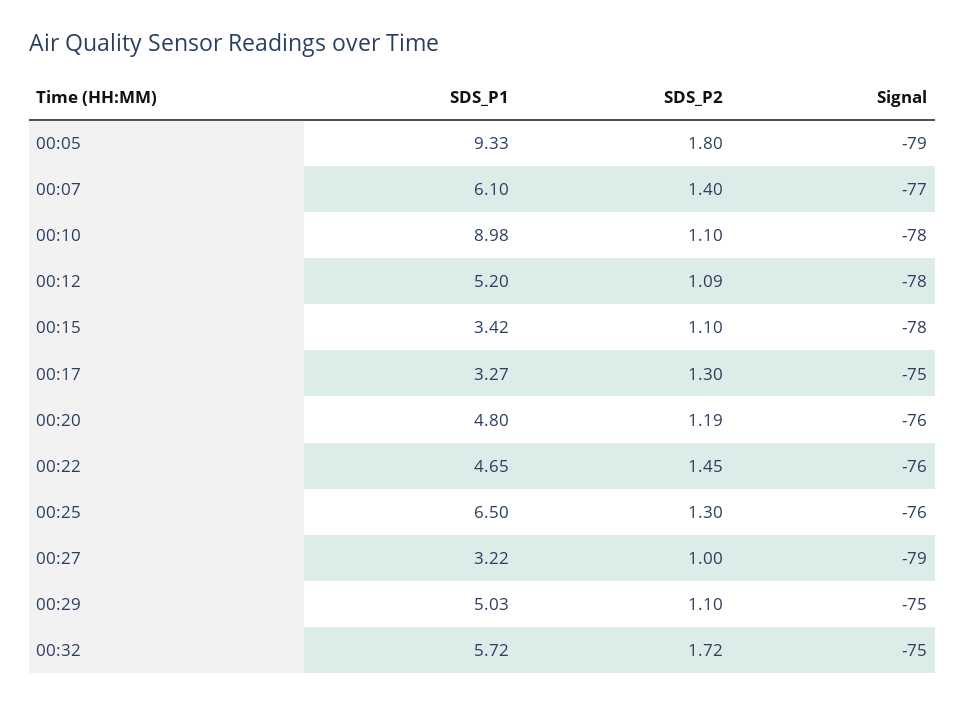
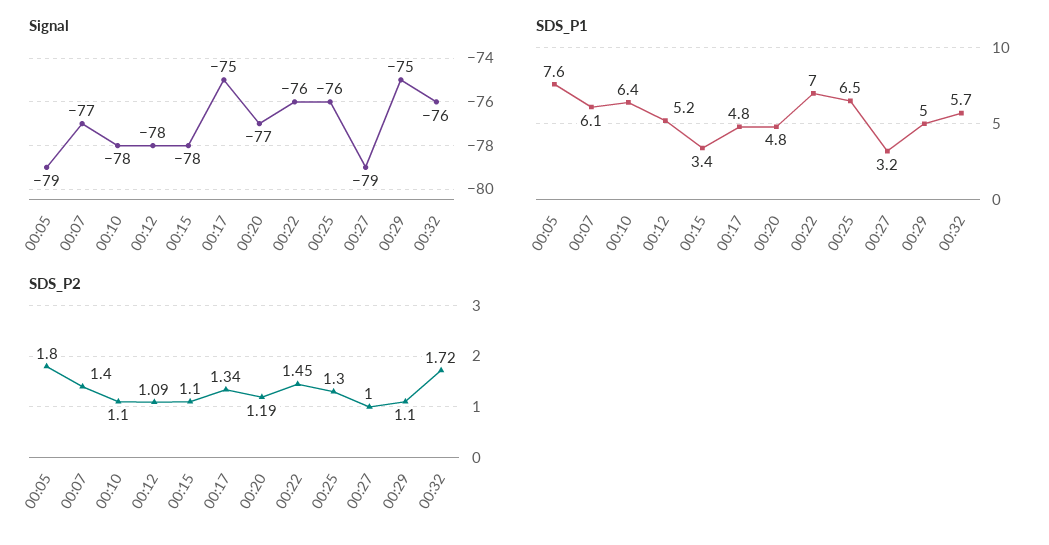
  {
    "SDS_P1": {
-     "00:05": 9.33,
+     "00:05": 7.6,
      "00:07": 6.1,
-     "00:10": 8.98,
+     "00:10": 6.4,
      "00:12": 5.2,
      "00:15": 3.42,
-     "00:17": 3.27,
+     "00:17": 4.8,
      "00:20": 4.8,
-     "00:22": 4.65,
+     "00:22": 7,
      "00:25": 6.5,
      "00:27": 3.22,
      "00:29": 5.03,
      "00:32": 5.72
    },
    "SDS_P2": {
      "00:05": 1.8,
      "00:07": 1.4,
      "00:10": 1.1,
      "00:12": 1.09,
      "00:15": 1.1,
-     "00:17": 1.3,
+     "00:17": 1.34,
      "00:20": 1.19,
      "00:22": 1.45,
      "00:25": 1.3,
      "00:27": 1,
      "00:29": 1.1,
      "00:32": 1.72
    },
    "Signal": {
      "00:05": -79,
      "00:07": -77,
      "00:10": -78,
      "00:12": -78,
      "00:15": -78,
      "00:17": -75,
-     "00:20": -76,
+     "00:20": -77,
      "00:22": -76,
      "00:25": -76,
      "00:27": -79,
      "00:29": -75,
-     "00:32": -75
+     "00:32": -76
    }
  }

